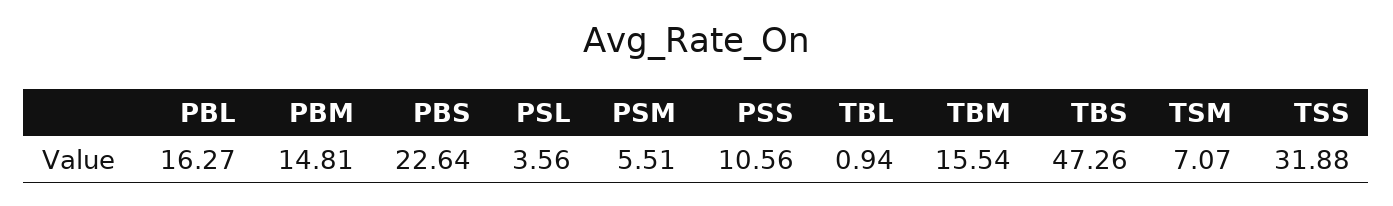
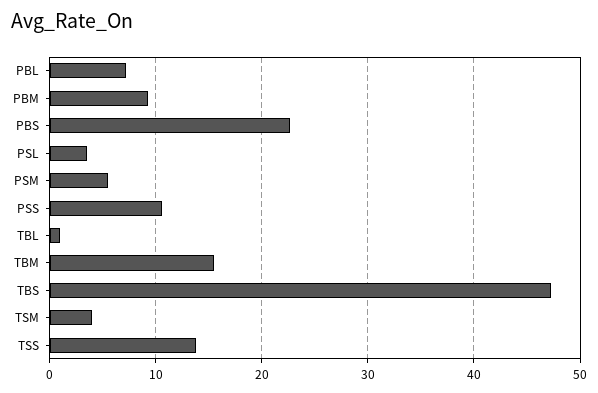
  {
-   "PBL": 16.27,
+   "PBL": 7,
-   "PBM": 14.81,
+   "PBM": 9,
    "PBS": 22.64,
    "PSL": 3.56,
    "PSM": 5.51,
    "PSS": 10.56,
    "TBL": 0.94,
    "TBM": 15.54,
    "TBS": 47.26,
-   "TSM": 7.07,
+   "TSM": 4,
-   "TSS": 31.88
+   "TSS": 14
  }

